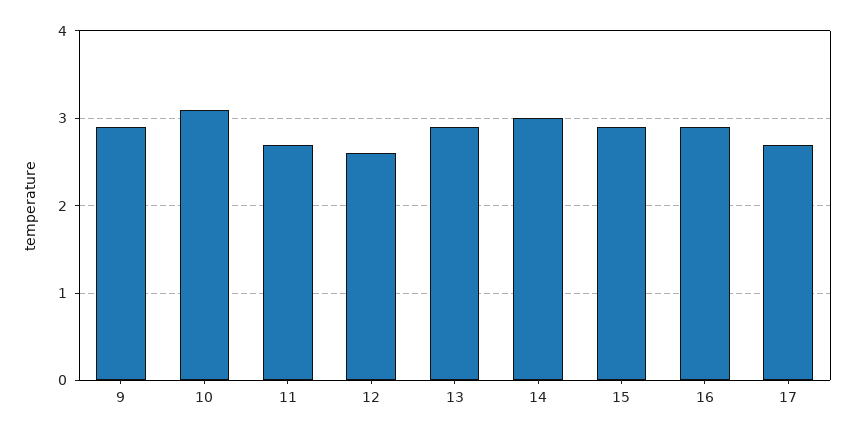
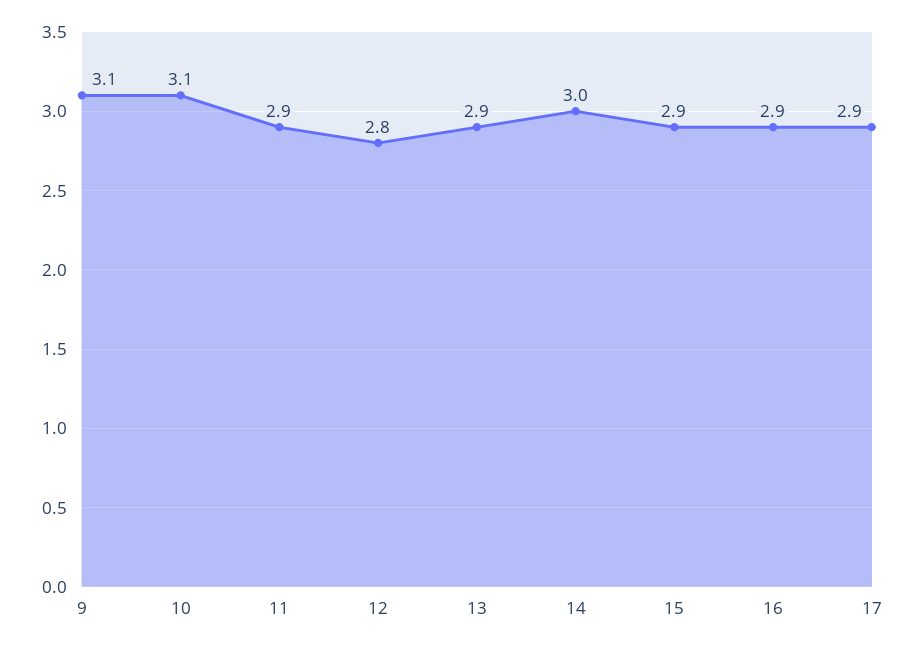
  {
-   "9": 2.9,
+   "9": 3.1,
    "10": 3.1,
-   "11": 2.7,
+   "11": 2.9,
-   "12": 2.6,
+   "12": 2.8,
    "13": 2.9,
    "14": 3,
    "15": 2.9,
    "16": 2.9,
-   "17": 2.7
+   "17": 2.9
  }

